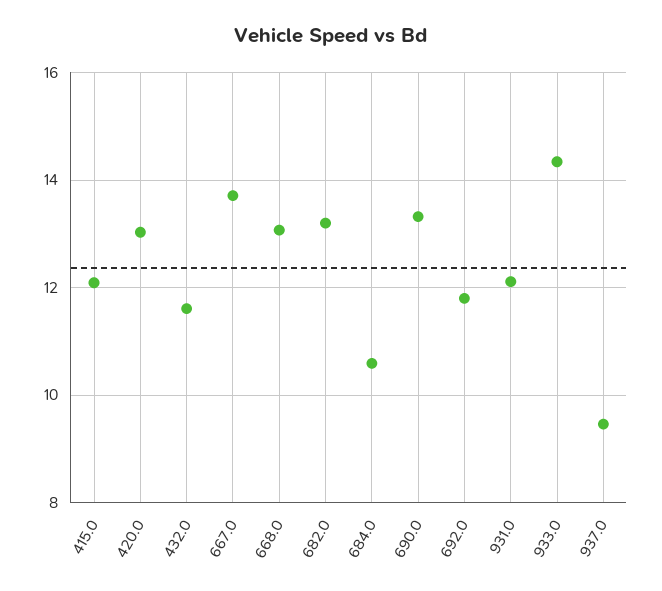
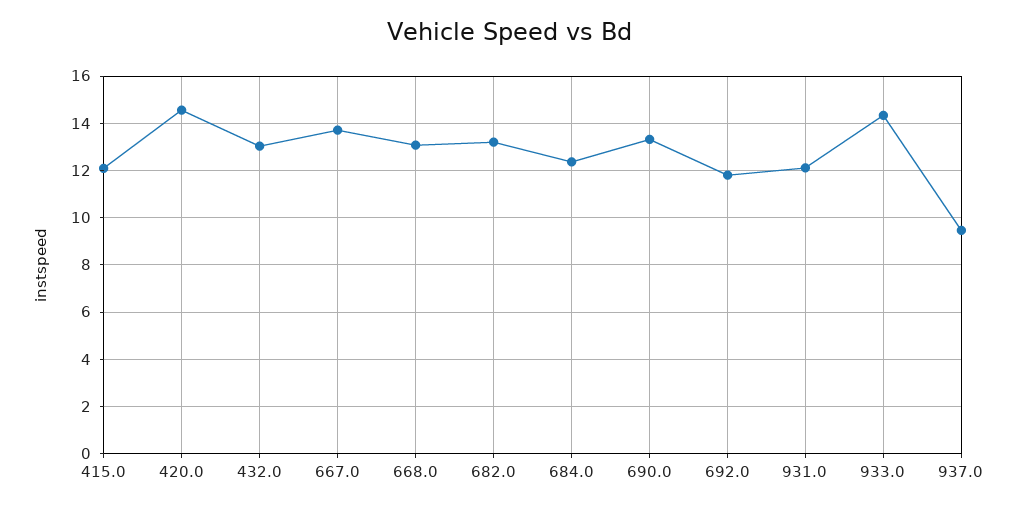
  {
    "415.0": 12,
-   "420.0": 13,
+   "420.0": 14.5,
-   "432.0": 11.6,
+   "432.0": 13,
    "667.0": 13.8,
    "668.0": 13,
    "682.0": 13.2,
-   "684.0": 10.6,
+   "684.0": 12.5,
    "690.0": 13.4,
    "692.0": 11.8,
    "931.0": 12.2,
    "933.0": 14.4,
    "937.0": 9.4
  }

